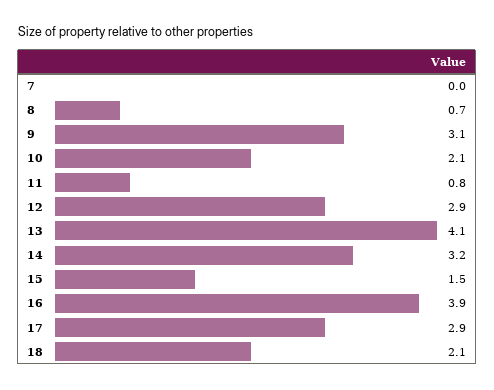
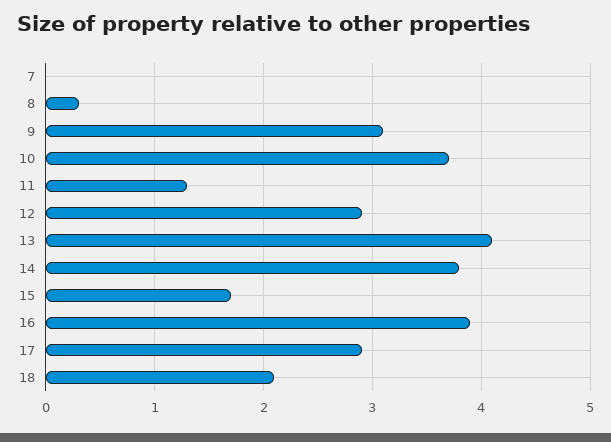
  {
    "7": 0,
-   "8": 0.7,
+   "8": 0.3,
    "9": 3.1,
-   "10": 2.1,
+   "10": 3.7,
-   "11": 0.8,
+   "11": 1.3,
    "12": 2.9,
    "13": 4.1,
-   "14": 3.2,
+   "14": 3.8,
-   "15": 1.5,
+   "15": 1.7,
    "16": 3.9,
    "17": 2.9,
    "18": 2.1
  }

